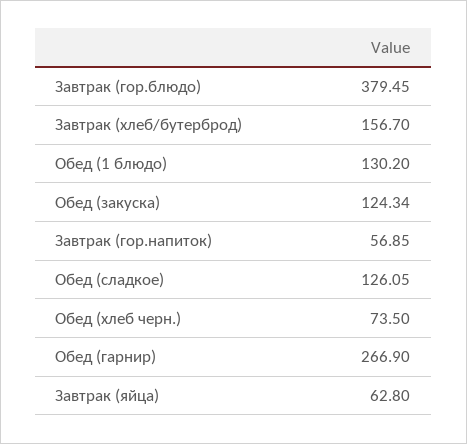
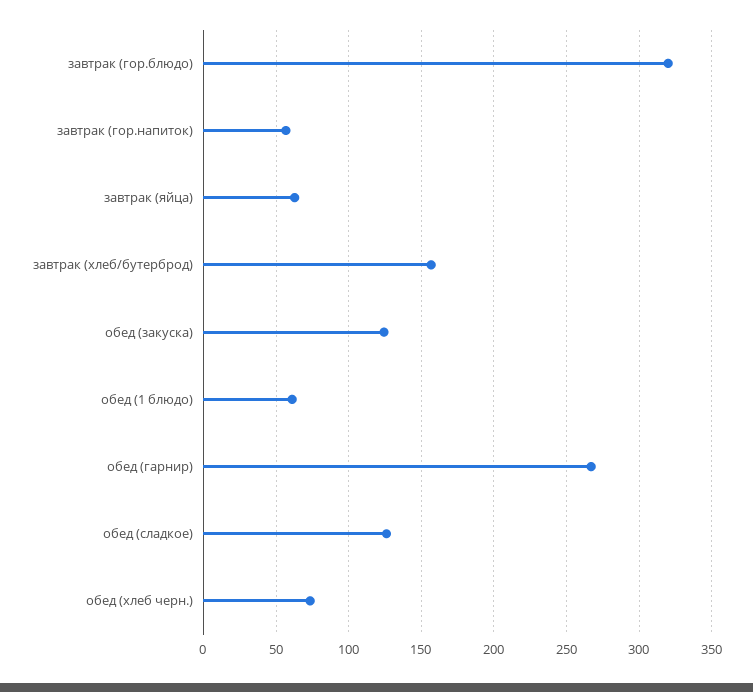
  {
-   "Завтрак (гор.блюдо)": 379.45,
+   "Завтрак (гор.блюдо)": 320,
    "Завтрак (хлеб/бутерброд)": 156.7,
-   "Обед (1 блюдо)": 130.2,
+   "Обед (1 блюдо)": 60,
    "Обед (закуска)": 124.34,
    "Завтрак (гор.напиток)": 56.85,
    "Обед (сладкое)": 126.05,
    "Обед (хлеб черн.)": 73.5,
    "Обед (гарнир)": 266.9,
    "Завтрак (яйца)": 62.8
  }

